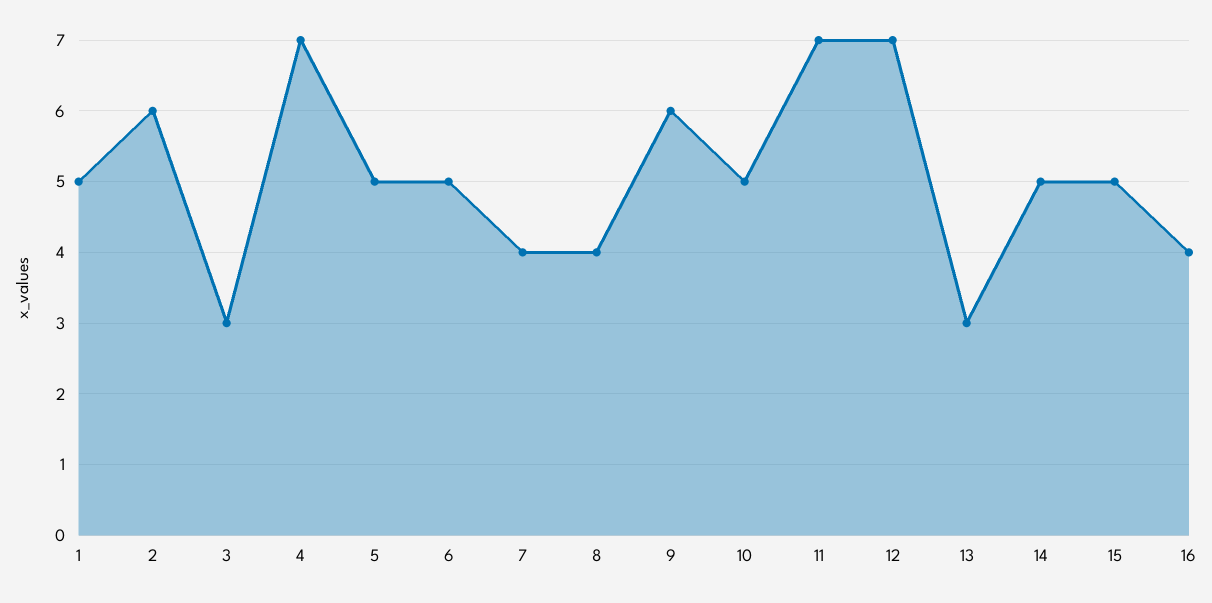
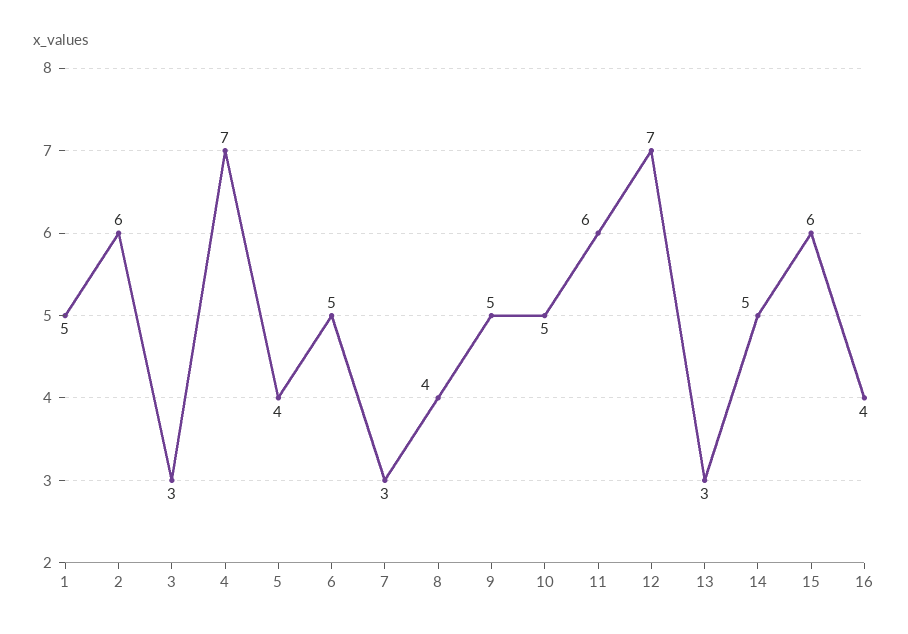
  {
    "1": 5,
    "2": 6,
    "3": 3,
    "4": 7,
-   "5": 5,
+   "5": 4,
    "6": 5,
-   "7": 4,
+   "7": 3,
    "8": 4,
-   "9": 6,
+   "9": 5,
    "10": 5,
-   "11": 7,
+   "11": 6,
    "12": 7,
    "13": 3,
    "14": 5,
-   "15": 5,
+   "15": 6,
    "16": 4
  }

